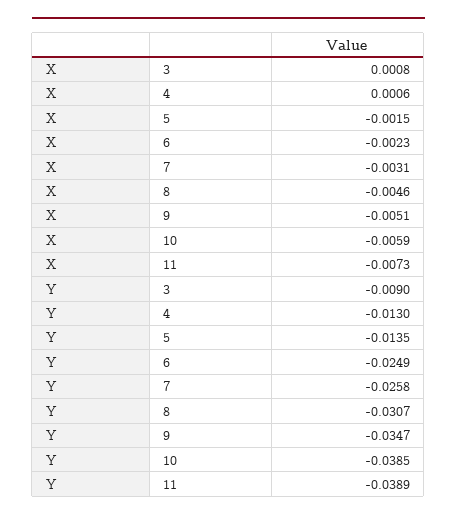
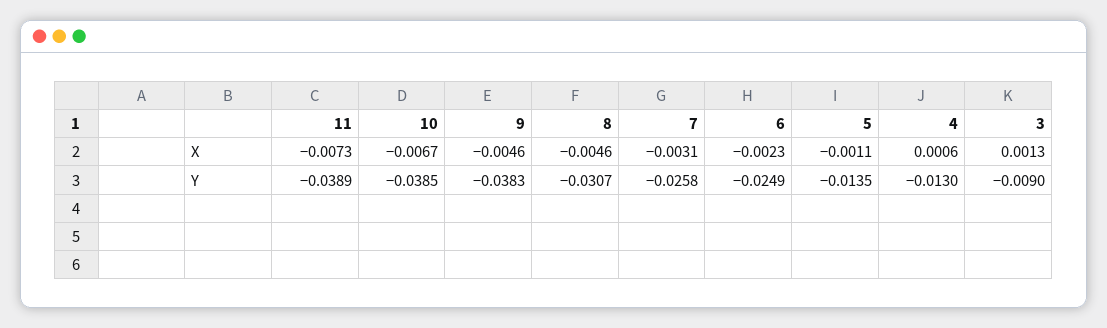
  {
    "X": {
-     "3": 0.0008,
+     "3": 0.0013,
      "4": 0.0006,
-     "5": -0.0015,
+     "5": -0.0011,
      "6": -0.0023,
      "7": -0.0031,
      "8": -0.0046,
-     "9": -0.0051,
+     "9": -0.0046,
-     "10": -0.0059,
+     "10": -0.0067,
      "11": -0.0073
    },
    "Y": {
      "3": -0.009,
      "4": -0.013,
      "5": -0.0135,
      "6": -0.0249,
      "7": -0.0258,
      "8": -0.0307,
-     "9": -0.0347,
+     "9": -0.0383,
      "10": -0.0385,
      "11": -0.0389
    }
  }

